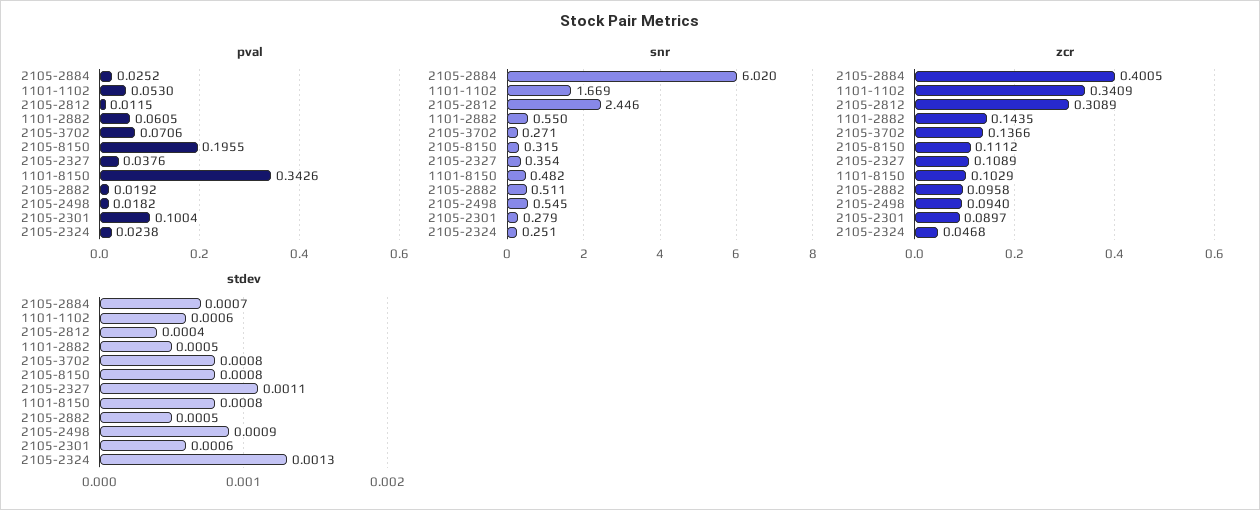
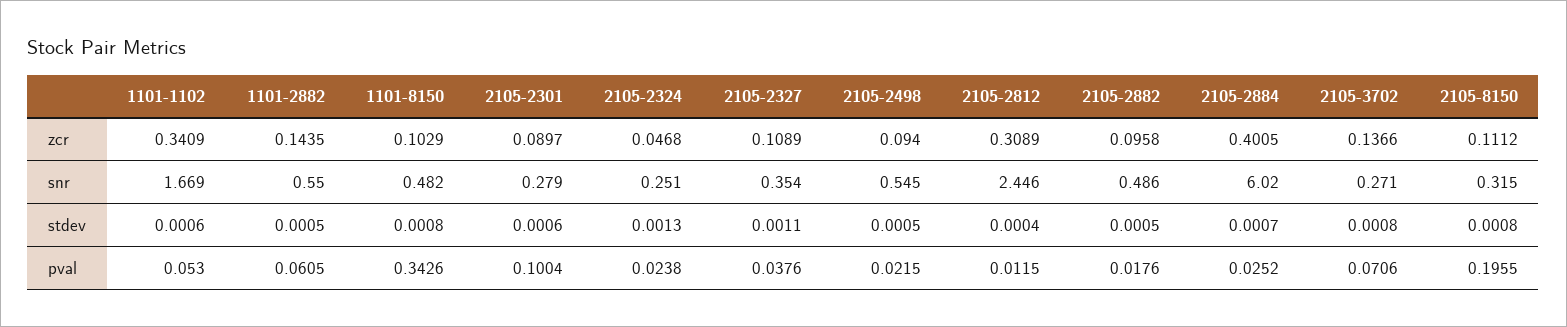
  {
    "pval": {
      "2105-2884": 0.0252,
      "1101-1102": 0.053,
      "2105-2812": 0.0115,
      "1101-2882": 0.0605,
      "2105-3702": 0.0706,
      "2105-8150": 0.1955,
      "2105-2327": 0.0376,
      "1101-8150": 0.3426,
-     "2105-2882": 0.0192,
+     "2105-2882": 0.0176,
-     "2105-2498": 0.0182,
+     "2105-2498": 0.0215,
      "2105-2301": 0.1004,
      "2105-2324": 0.0238
    },
    "snr": {
      "2105-2884": 6.02,
      "1101-1102": 1.669,
      "2105-2812": 2.446,
      "1101-2882": 0.55,
      "2105-3702": 0.271,
      "2105-8150": 0.315,
      "2105-2327": 0.354,
      "1101-8150": 0.482,
-     "2105-2882": 0.511,
+     "2105-2882": 0.486,
      "2105-2498": 0.545,
      "2105-2301": 0.279,
      "2105-2324": 0.251
    },
    "zcr": {
      "2105-2884": 0.4005,
      "1101-1102": 0.3409,
      "2105-2812": 0.3089,
      "1101-2882": 0.1435,
      "2105-3702": 0.1366,
      "2105-8150": 0.1112,
      "2105-2327": 0.1089,
      "1101-8150": 0.1029,
      "2105-2882": 0.0958,
      "2105-2498": 0.094,
      "2105-2301": 0.0897,
      "2105-2324": 0.0468
    },
    "stdev": {
      "2105-2884": 0.0007,
      "1101-1102": 0.0006,
      "2105-2812": 0.0004,
      "1101-2882": 0.0005,
      "2105-3702": 0.0008,
      "2105-8150": 0.0008,
      "2105-2327": 0.0011,
      "1101-8150": 0.0008,
      "2105-2882": 0.0005,
-     "2105-2498": 0.0009,
+     "2105-2498": 0.0005,
      "2105-2301": 0.0006,
      "2105-2324": 0.0013
    }
  }

